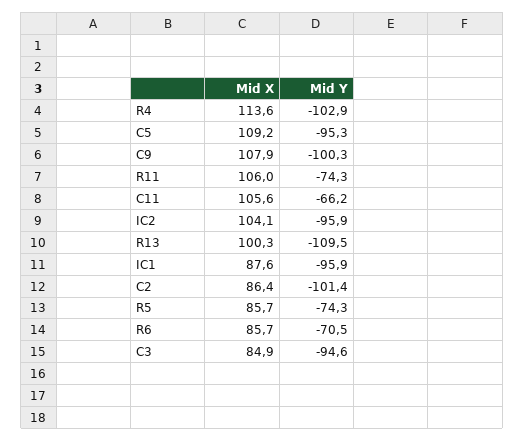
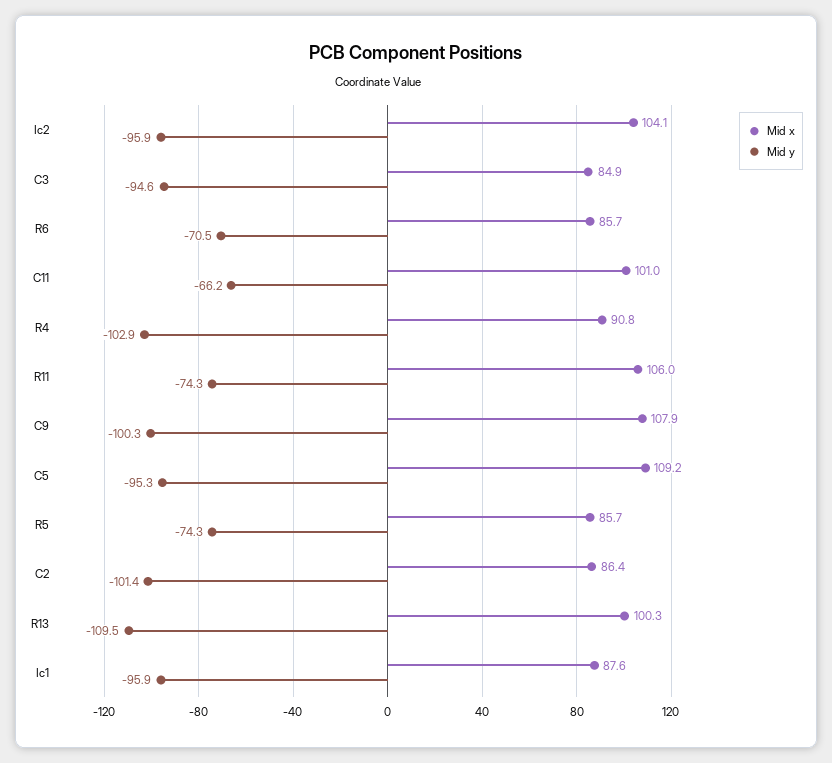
  {
    "Mid X": {
-     "R4": 113.6,
+     "R4": 90.8,
      "C5": 109.2,
      "C9": 107.9,
      "R11": 106,
-     "C11": 105.6,
+     "C11": 101,
      "IC2": 104.1,
      "R13": 100.3,
      "IC1": 87.6,
      "C2": 86.4,
      "R5": 85.7,
      "R6": 85.7,
      "C3": 84.9
    },
    "Mid Y": {
      "R4": -102.9,
      "C5": -95.3,
      "C9": -100.3,
      "R11": -74.3,
      "C11": -66.2,
      "IC2": -95.9,
      "R13": -109.5,
      "IC1": -95.9,
      "C2": -101.4,
      "R5": -74.3,
      "R6": -70.5,
      "C3": -94.6
    }
  }

